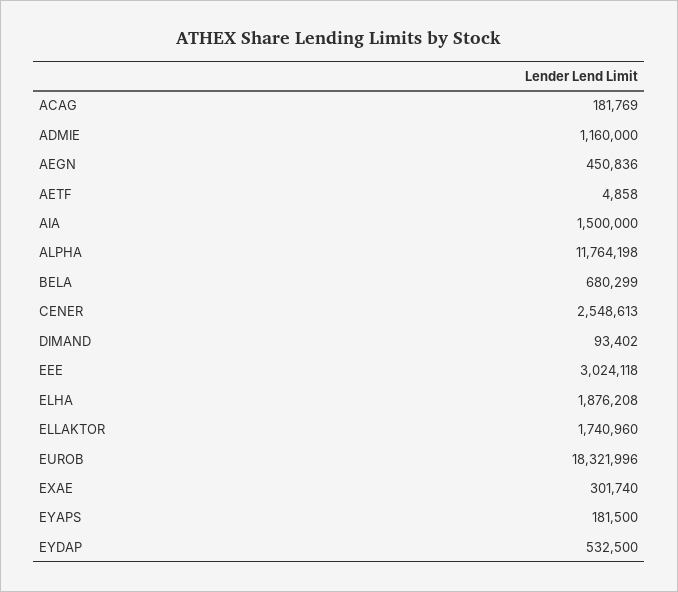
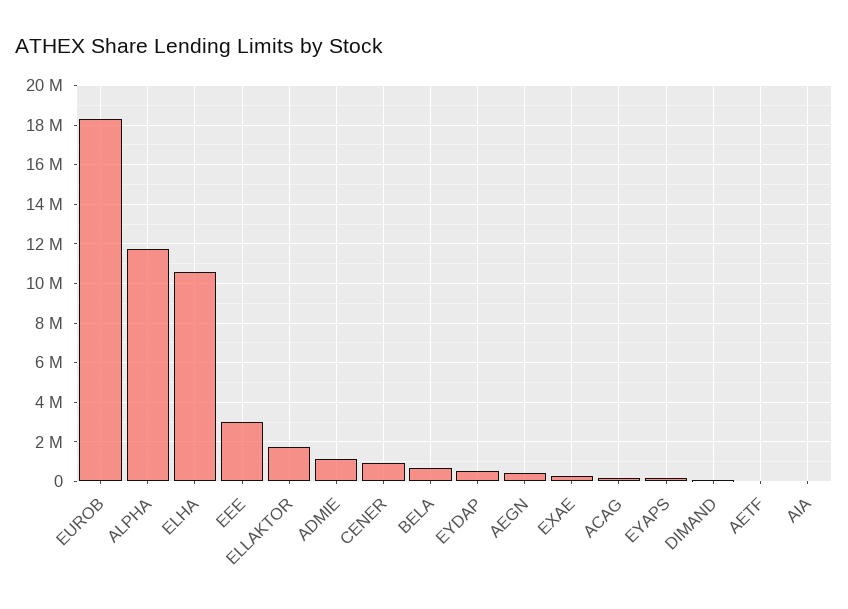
  {
    "ACAG": 181769,
    "ADMIE": 1160000,
    "AEGN": 450836,
    "AETF": 4858,
-   "AIA": 1500000,
+   "AIA": 0,
    "ALPHA": 11764198,
    "BELA": 680299,
-   "CENER": 2548613,
+   "CENER": 1000000,
    "DIMAND": 93402,
    "EEE": 3024118,
-   "ELHA": 1876208,
+   "ELHA": 10500000,
    "ELLAKTOR": 1740960,
    "EUROB": 18321996,
    "EXAE": 301740,
    "EYAPS": 181500,
    "EYDAP": 532500
  }

